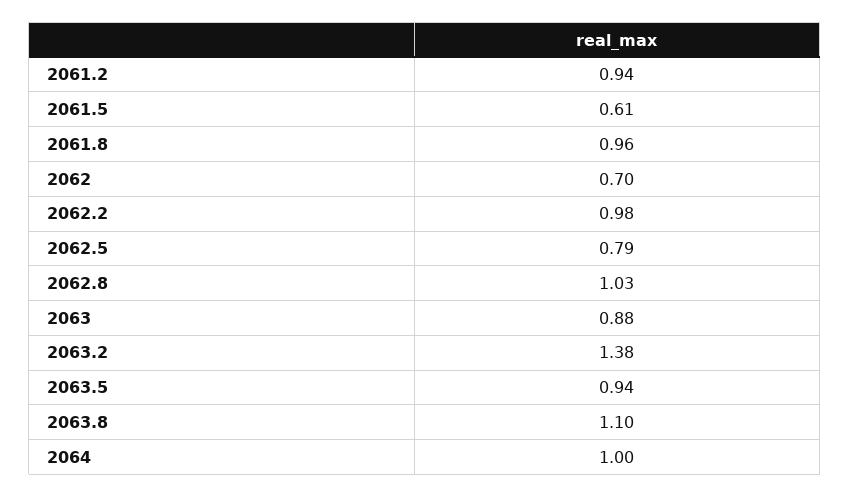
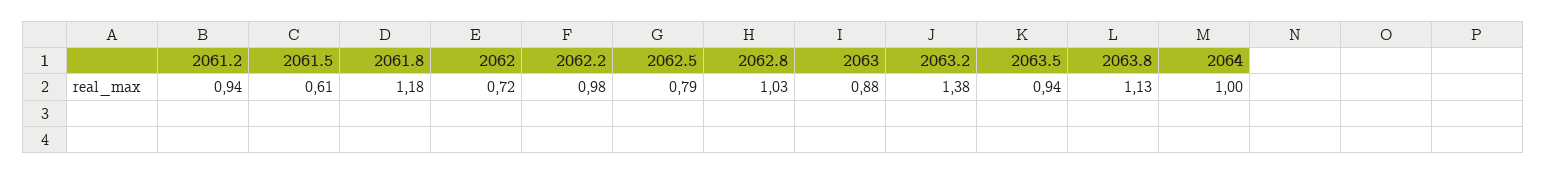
  {
    "2061.2": 0.94,
    "2061.5": 0.61,
-   "2061.8": 0.96,
+   "2061.8": 1.18,
-   "2062": 0.7,
+   "2062": 0.72,
    "2062.2": 0.98,
    "2062.5": 0.79,
    "2062.8": 1.03,
    "2063": 0.88,
    "2063.2": 1.38,
    "2063.5": 0.94,
-   "2063.8": 1.1,
+   "2063.8": 1.13,
    "2064": 1
  }

